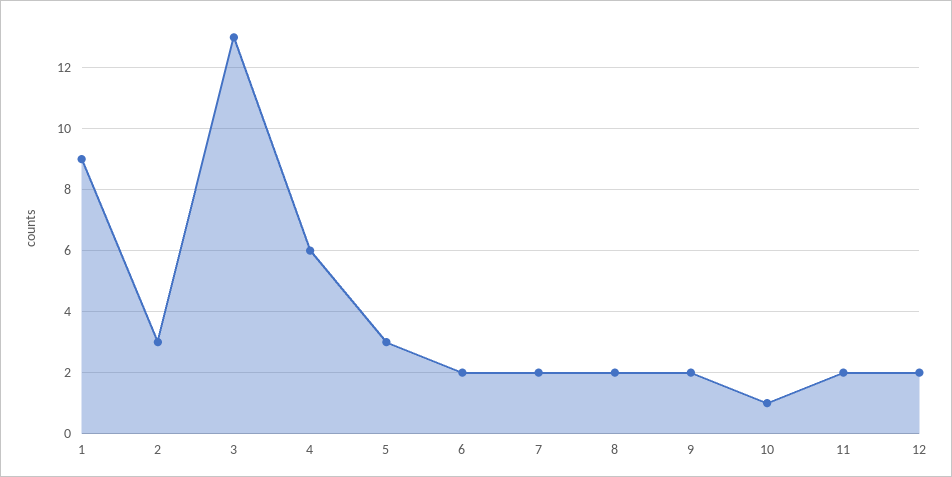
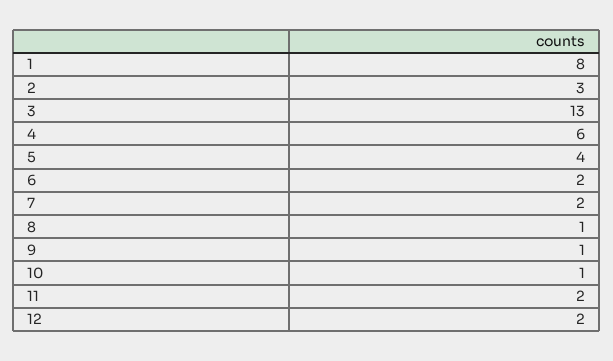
  {
-   "1": 9,
+   "1": 8,
    "2": 3,
    "3": 13,
    "4": 6,
-   "5": 3,
+   "5": 4,
    "6": 2,
    "7": 2,
-   "8": 2,
+   "8": 1,
-   "9": 2,
+   "9": 1,
    "10": 1,
    "11": 2,
    "12": 2
  }

